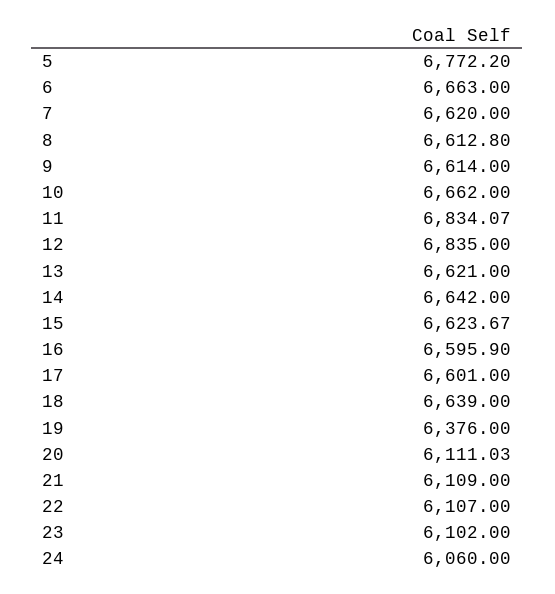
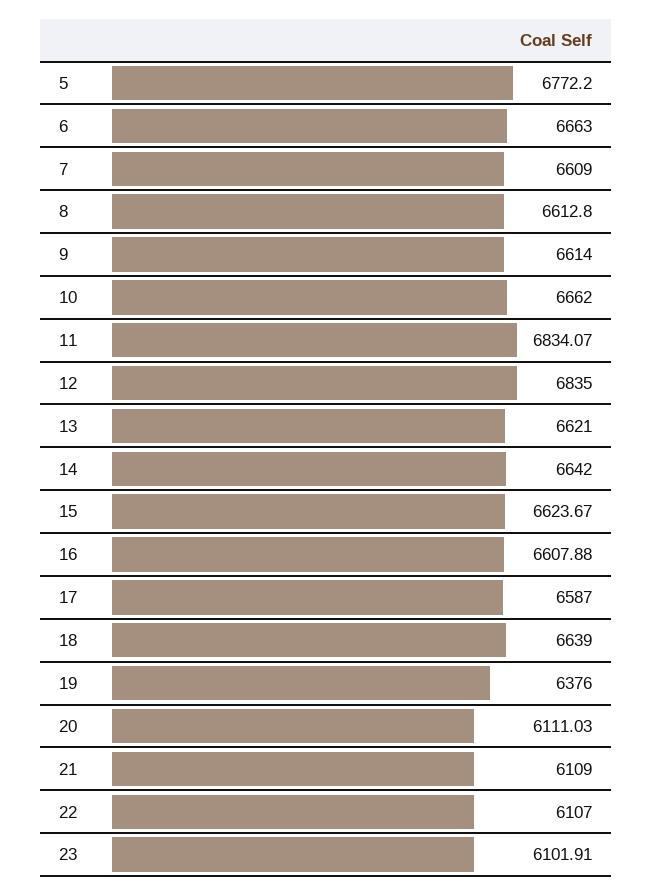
  {
    "5": 6772.2,
    "6": 6663,
-   "7": 6620,
+   "7": 6609,
    "8": 6612.8,
    "9": 6614,
    "10": 6662,
    "11": 6834.07,
    "12": 6835,
    "13": 6621,
    "14": 6642,
    "15": 6623.67,
-   "16": 6595.9,
+   "16": 6607.88,
-   "17": 6601,
+   "17": 6587,
    "18": 6639,
    "19": 6376,
    "20": 6111.03,
    "21": 6109,
    "22": 6107,
-   "23": 6102,
+   "23": 6101.91
-   "24": 6060
  }

